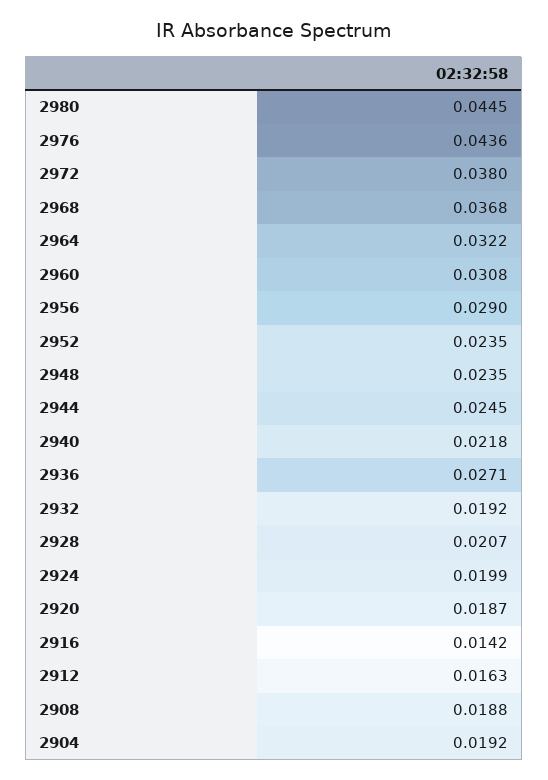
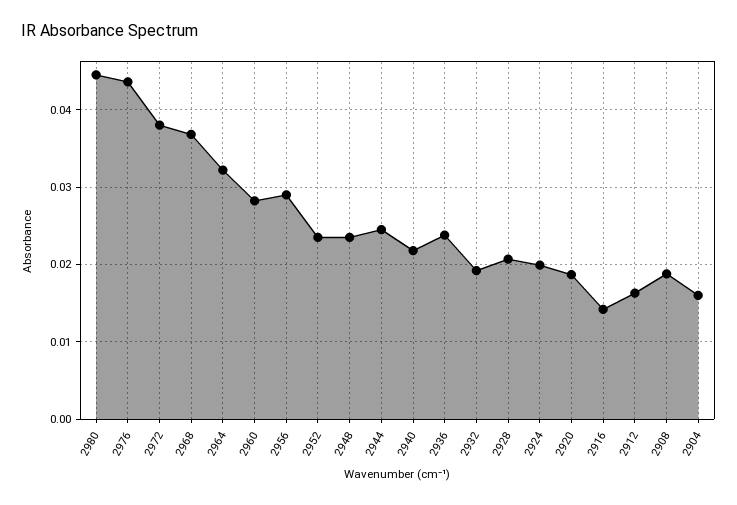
  {
    "2980": 0.0445,
    "2976": 0.0436,
    "2972": 0.038,
    "2968": 0.0368,
    "2964": 0.0322,
-   "2960": 0.0308,
+   "2960": 0.028,
    "2956": 0.029,
    "2952": 0.0235,
    "2948": 0.0235,
    "2944": 0.0245,
    "2940": 0.0218,
-   "2936": 0.0271,
+   "2936": 0.024,
    "2932": 0.0192,
    "2928": 0.0207,
    "2924": 0.0199,
    "2920": 0.0187,
    "2916": 0.0142,
    "2912": 0.0163,
    "2908": 0.0188,
-   "2904": 0.0192
+   "2904": 0.016
  }

